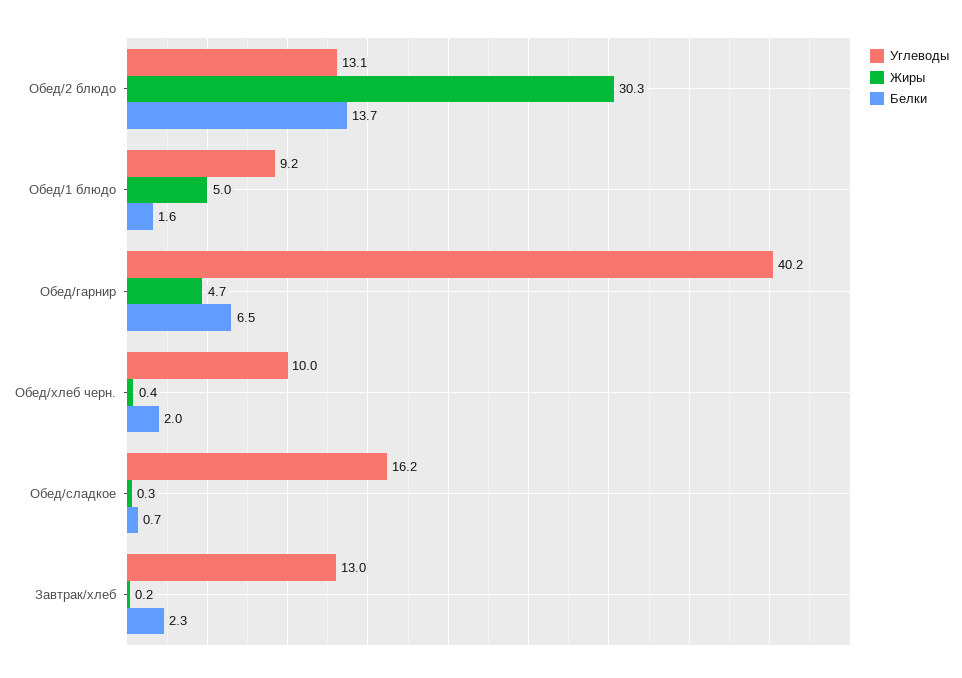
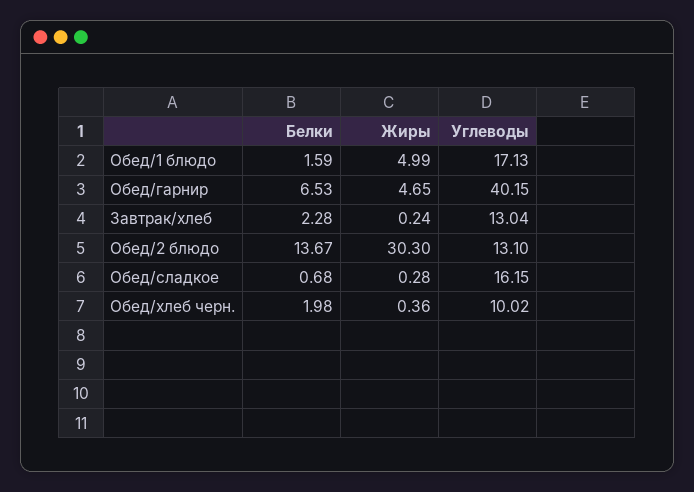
  {
    "Углеводы": {
      "Обед/2 блюдо": 13.1,
-     "Обед/1 блюдо": 9.2,
+     "Обед/1 блюдо": 17.13,
      "Обед/гарнир": 40.15,
      "Обед/хлеб черн.": 10.02,
      "Обед/сладкое": 16.15,
      "Завтрак/хлеб": 13.04
    },
    "Жиры": {
      "Обед/2 блюдо": 30.3,
      "Обед/1 блюдо": 4.99,
      "Обед/гарнир": 4.65,
      "Обед/хлеб черн.": 0.36,
      "Обед/сладкое": 0.28,
      "Завтрак/хлеб": 0.24
    },
    "Белки": {
      "Обед/2 блюдо": 13.67,
      "Обед/1 блюдо": 1.59,
      "Обед/гарнир": 6.53,
      "Обед/хлеб черн.": 1.98,
      "Обед/сладкое": 0.68,
      "Завтрак/хлеб": 2.28
    }
  }

